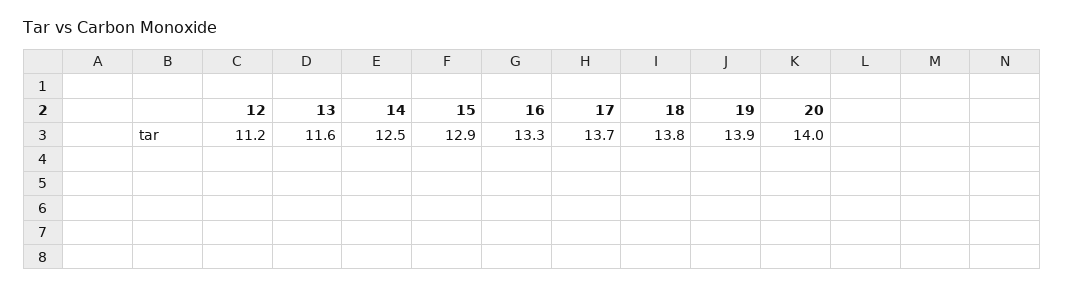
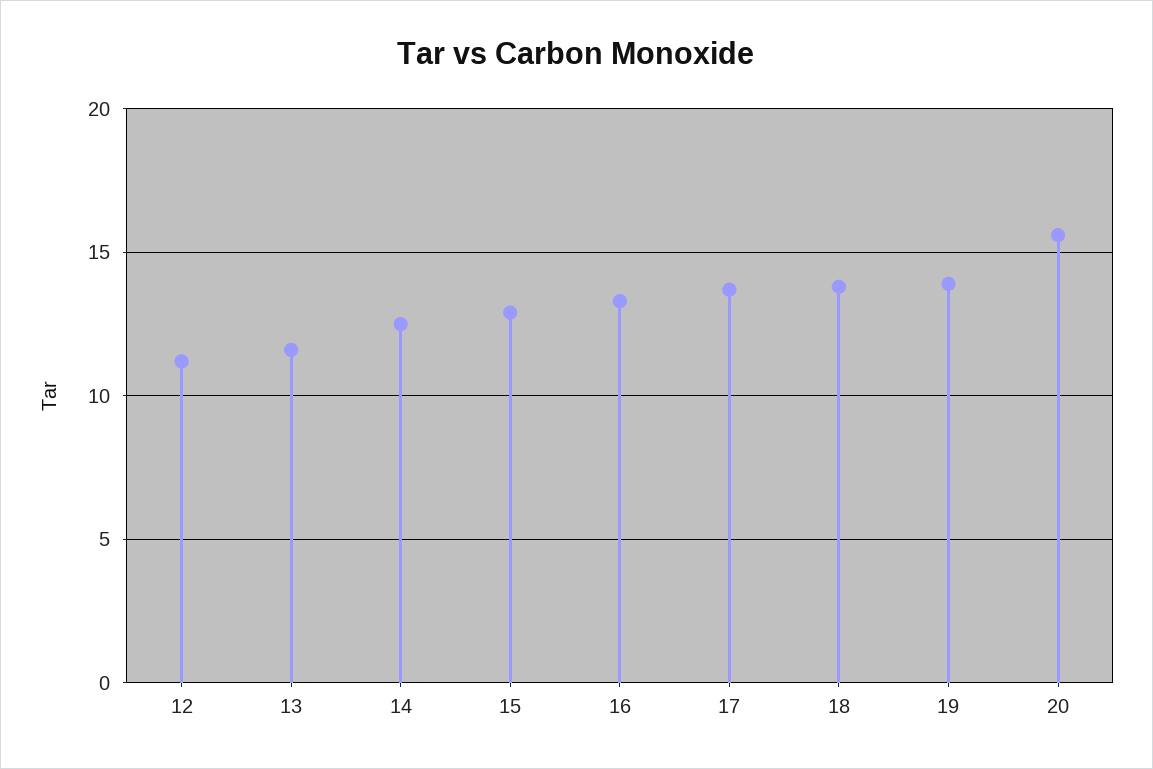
  {
    "12": 11.2,
    "13": 11.6,
    "14": 12.5,
    "15": 12.9,
    "16": 13.3,
    "17": 13.7,
    "18": 13.8,
    "19": 13.9,
-   "20": 14
+   "20": 15.5
  }

